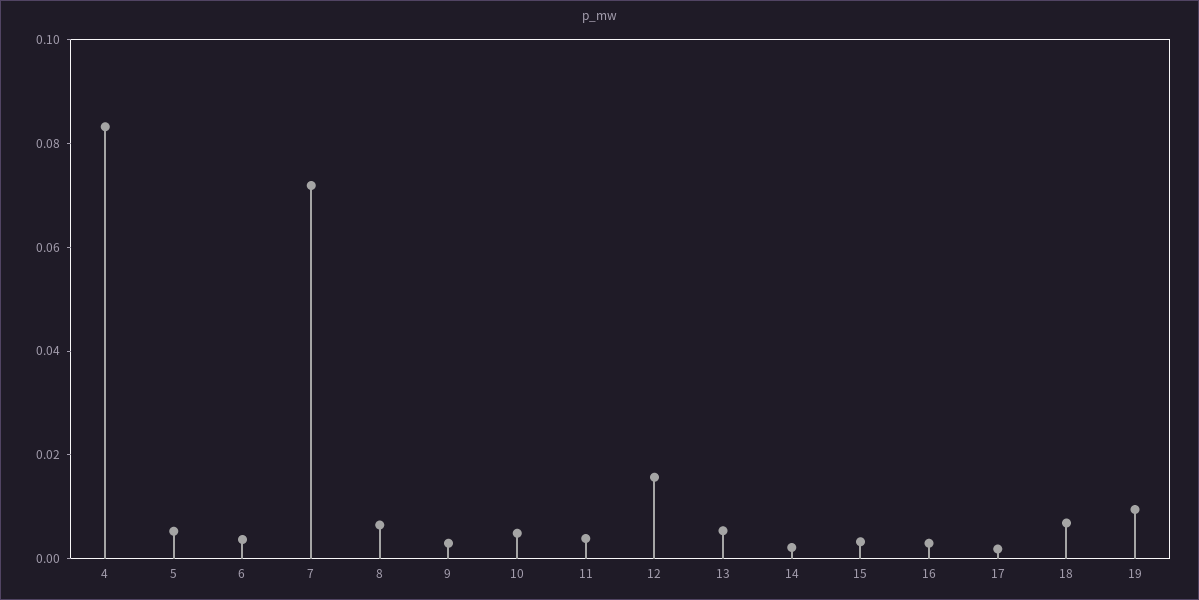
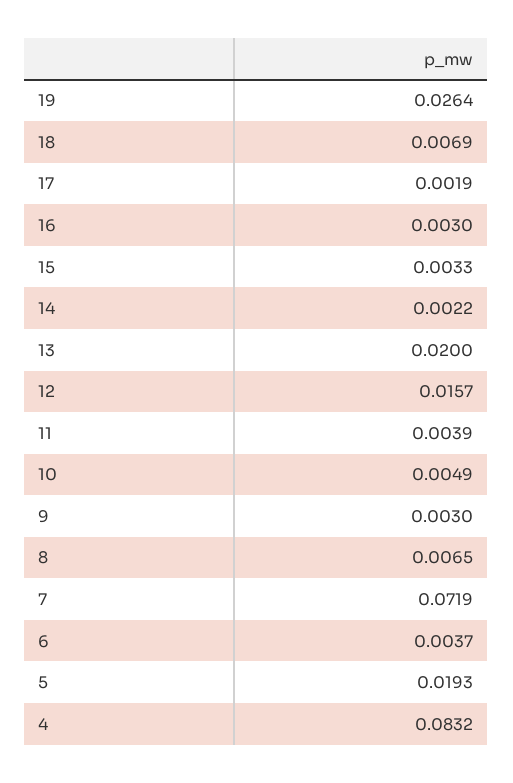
  {
    "4": 0.0832,
-   "5": 0.005,
+   "5": 0.0193,
    "6": 0.0037,
    "7": 0.0719,
    "8": 0.0065,
    "9": 0.003,
    "10": 0.0049,
    "11": 0.0039,
    "12": 0.0157,
-   "13": 0.005,
+   "13": 0.02,
    "14": 0.0022,
    "15": 0.0033,
    "16": 0.003,
    "17": 0.0019,
    "18": 0.0069,
-   "19": 0.01
+   "19": 0.0264
  }

